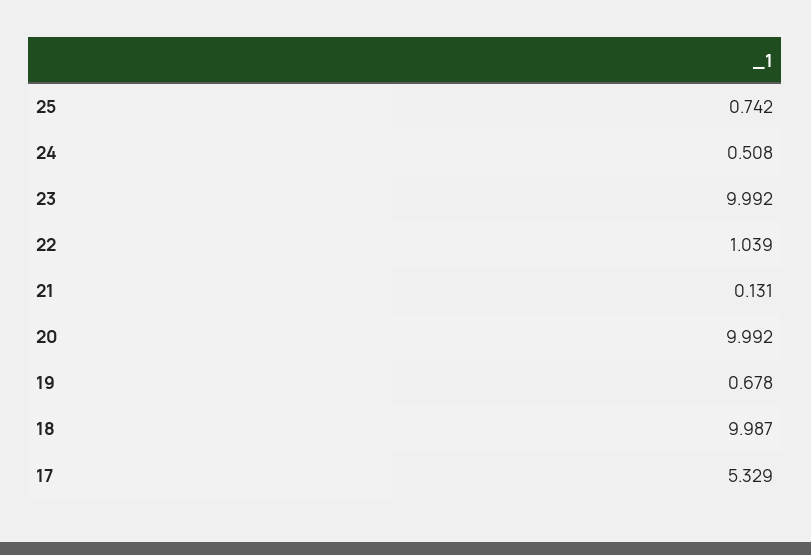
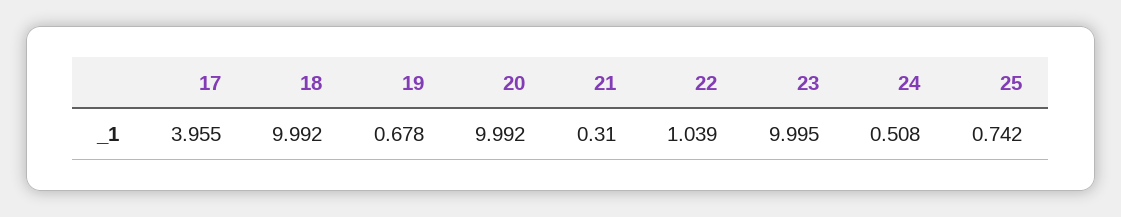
  {
    "25": 0.742,
    "24": 0.508,
-   "23": 9.992,
+   "23": 9.995,
    "22": 1.039,
-   "21": 0.131,
+   "21": 0.31,
    "20": 9.992,
    "19": 0.678,
-   "18": 9.987,
+   "18": 9.992,
-   "17": 5.329
+   "17": 3.955
  }

